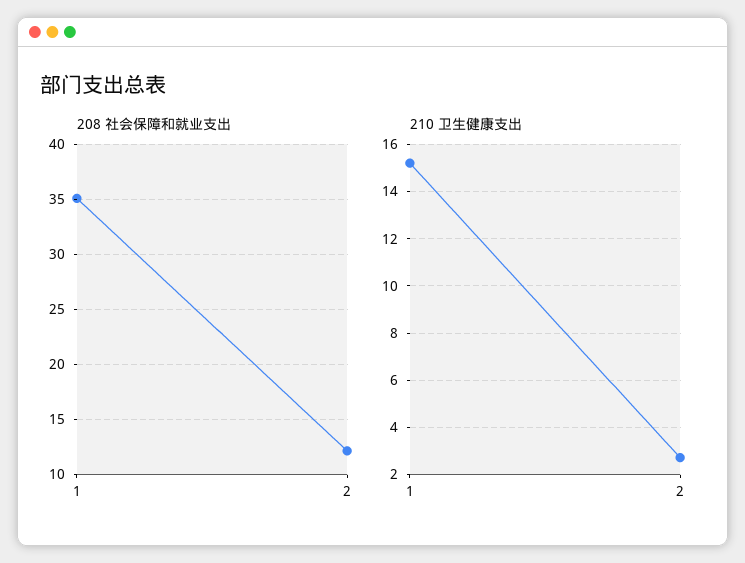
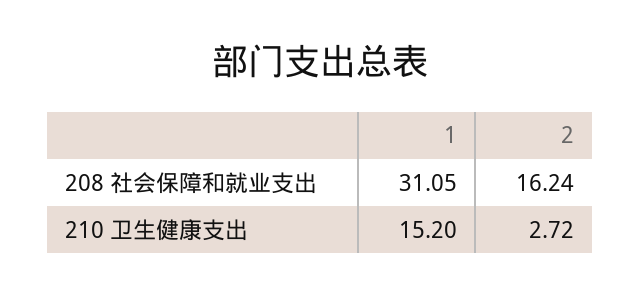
  {
    "208 社会保障和就业支出": {
-     "1": 35,
+     "1": 31.05,
-     "2": 12
+     "2": 16.24
    },
    "210 卫生健康支出": {
      "1": 15.2,
      "2": 2.72
    }
  }

